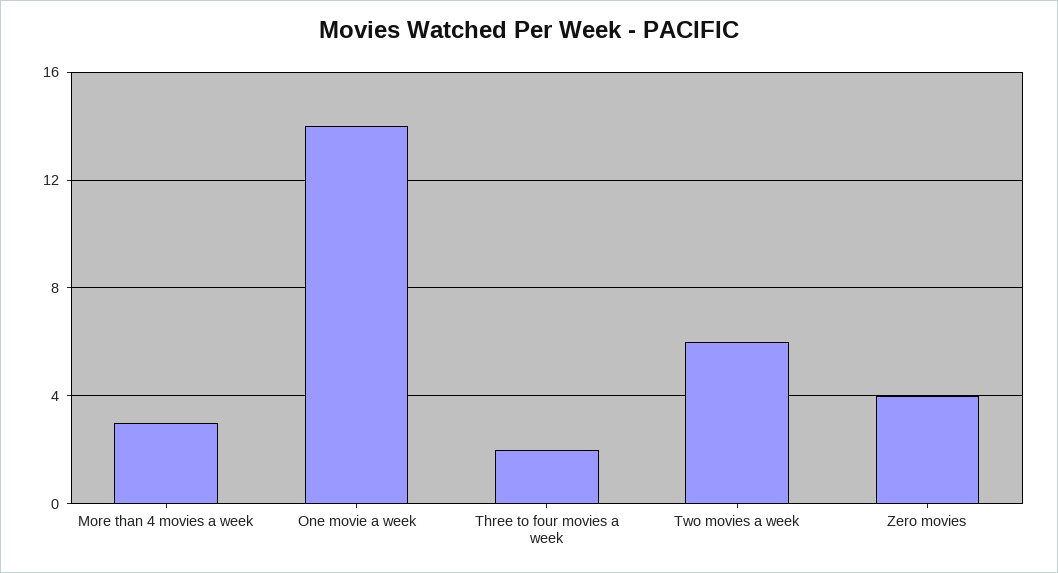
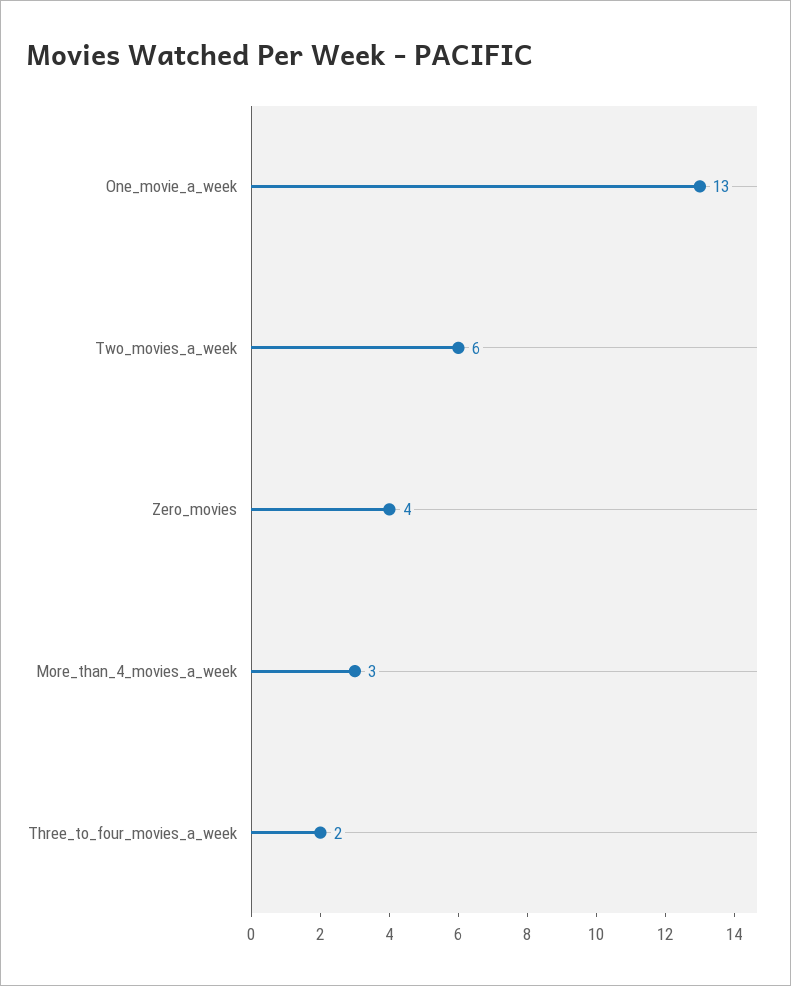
  {
    "More than 4 movies a week": 3,
-   "One movie a week": 14,
+   "One movie a week": 13,
    "Three to four movies a week": 2,
    "Two movies a week": 6,
    "Zero movies": 4
  }

